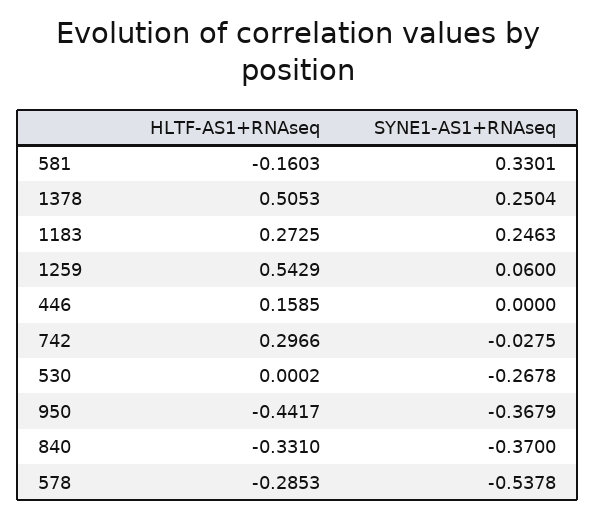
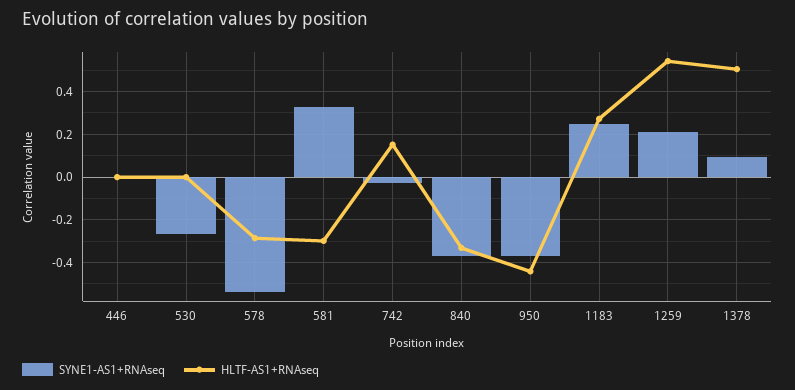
  {
    "HLTF-AS1+RNAseq": {
-     "581": -0.1603,
+     "581": -0.3,
      "1378": 0.5053,
      "1183": 0.2725,
      "1259": 0.5429,
-     "446": 0.1585,
+     "446": 0,
-     "742": 0.2966,
+     "742": 0.15,
      "530": 0.0002,
      "950": -0.4417,
      "840": -0.331,
      "578": -0.2853
    },
    "SYNE1-AS1+RNAseq": {
      "581": 0.3301,
-     "1378": 0.2504,
+     "1378": 0.1,
      "1183": 0.2463,
-     "1259": 0.06,
+     "1259": 0.2,
      "446": 0,
      "742": -0.0275,
      "530": -0.2678,
      "950": -0.3679,
      "840": -0.37,
      "578": -0.5378
    }
  }

